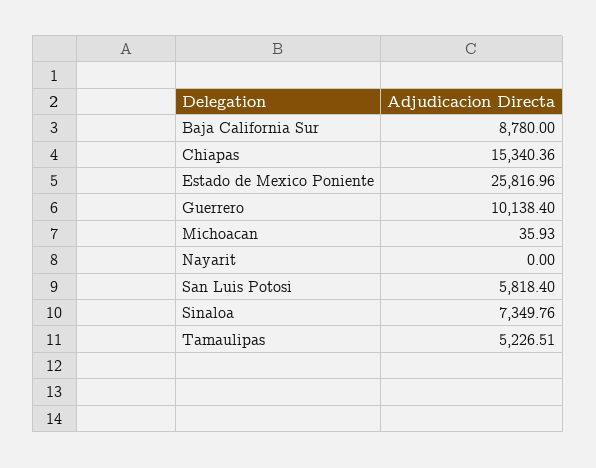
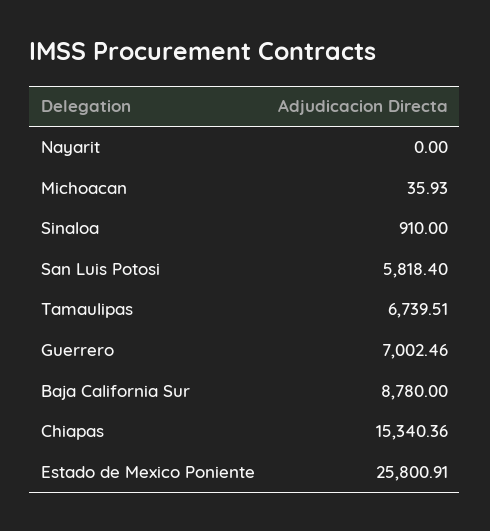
  {
    "Baja California Sur": 8780,
    "Chiapas": 15340.36,
-   "Estado de Mexico Poniente": 25816.96,
+   "Estado de Mexico Poniente": 25800.91,
-   "Guerrero": 10138.4,
+   "Guerrero": 7002.46,
    "Michoacan": 35.93,
    "Nayarit": 0,
    "San Luis Potosi": 5818.4,
-   "Sinaloa": 7349.76,
+   "Sinaloa": 910,
-   "Tamaulipas": 5226.51
+   "Tamaulipas": 6739.51
  }

